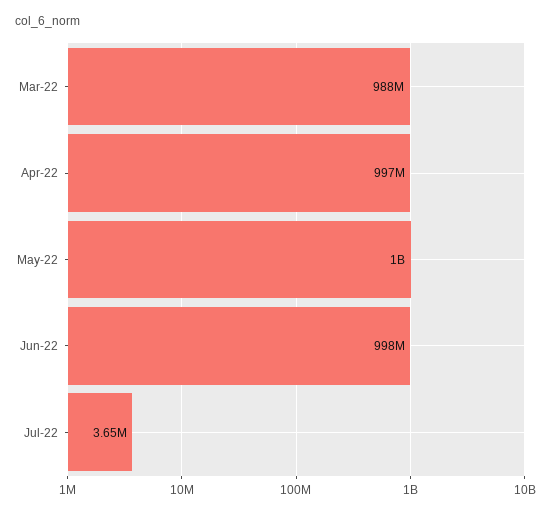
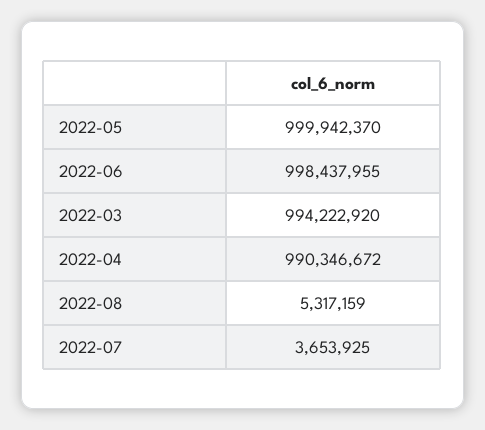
  {
-   "Mar-22": 988000000,
+   "Mar-22": 994222920,
-   "Apr-22": 997000000,
+   "Apr-22": 990346672,
    "May-22": 999942370,
    "Jun-22": 998437955,
-   "Jul-22": 3653925
+   "Jul-22": 3653925,
+   "2022-08": 5317159
  }

